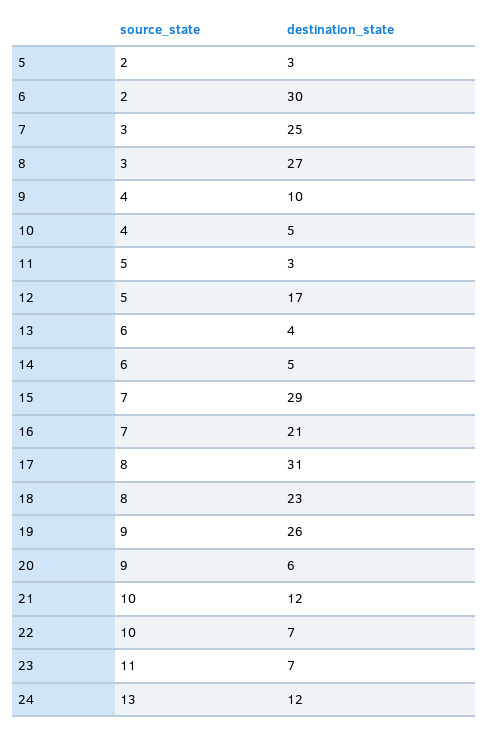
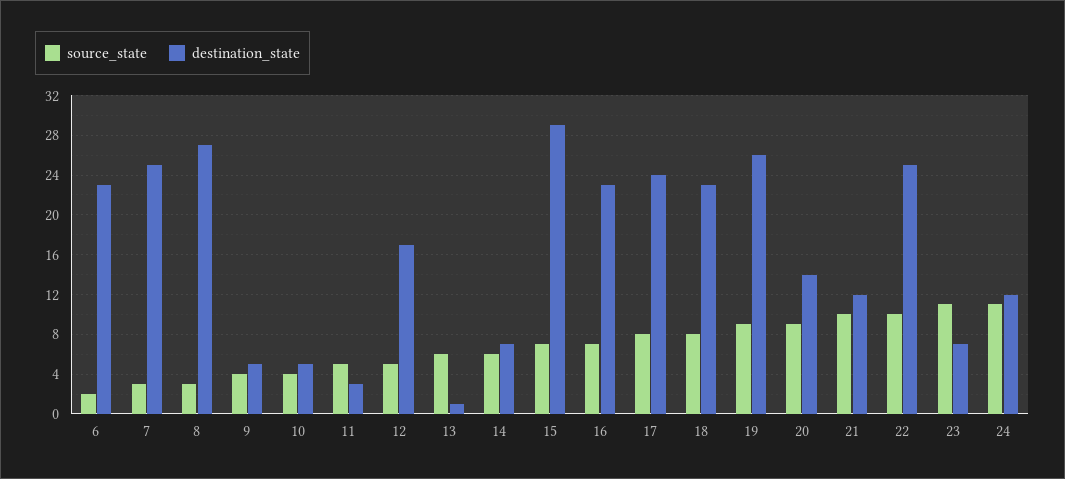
  {
    "source_state": {
-     "5": 2,
      "6": 2,
      "7": 3,
      "8": 3,
      "9": 4,
      "10": 4,
      "11": 5,
      "12": 5,
      "13": 6,
      "14": 6,
      "15": 7,
      "16": 7,
      "17": 8,
      "18": 8,
      "19": 9,
      "20": 9,
      "21": 10,
      "22": 10,
      "23": 11,
-     "24": 13
+     "24": 11
    },
    "destination_state": {
-     "5": 3,
-     "6": 30,
+     "6": 23,
      "7": 25,
      "8": 27,
-     "9": 10,
+     "9": 5,
      "10": 5,
      "11": 3,
      "12": 17,
-     "13": 4,
+     "13": 1,
-     "14": 5,
+     "14": 7,
      "15": 29,
-     "16": 21,
+     "16": 23,
-     "17": 31,
+     "17": 24,
      "18": 23,
      "19": 26,
-     "20": 6,
+     "20": 14,
      "21": 12,
-     "22": 7,
+     "22": 25,
      "23": 7,
      "24": 12
    }
  }

